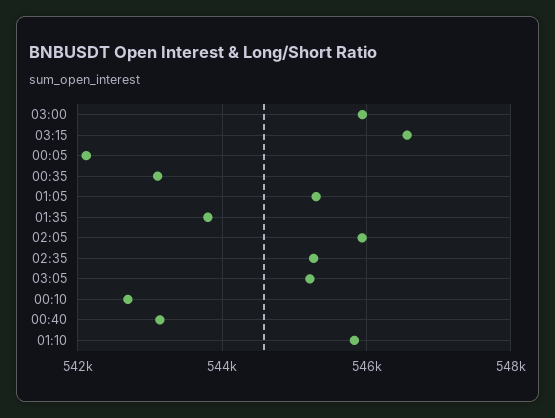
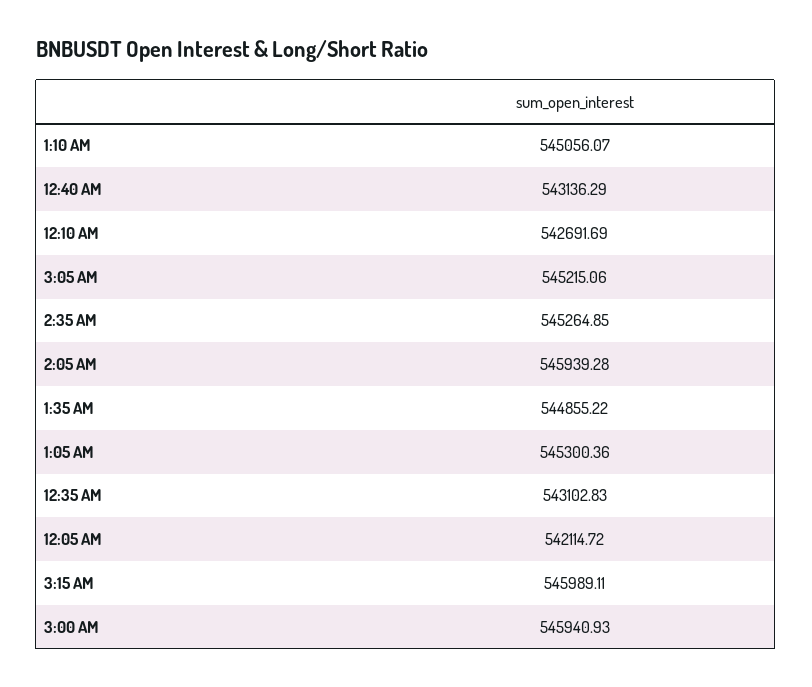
  {
    "03:00": 545940.93,
-   "03:15": 546600,
+   "03:15": 545989.11,
    "00:05": 542114.72,
    "00:35": 543102.83,
    "01:05": 545300.36,
-   "01:35": 543800,
+   "01:35": 544855.22,
    "02:05": 545939.28,
    "02:35": 545264.85,
    "03:05": 545215.06,
    "00:10": 542691.69,
    "00:40": 543136.29,
-   "01:10": 545800
+   "01:10": 545056.07
  }

